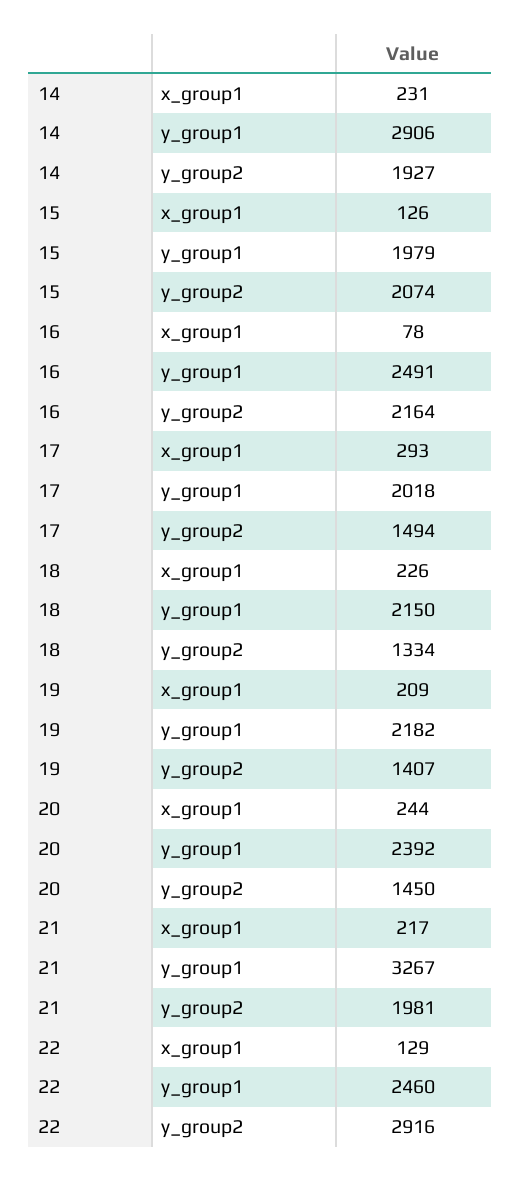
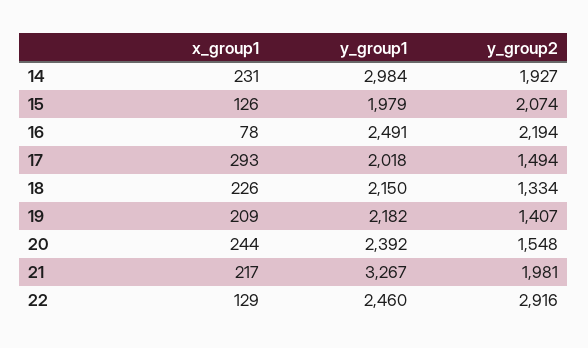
  {
    "14": {
      "x_group1": 231,
-     "y_group1": 2906,
+     "y_group1": 2984,
      "y_group2": 1927
    },
    "15": {
      "x_group1": 126,
      "y_group1": 1979,
      "y_group2": 2074
    },
    "16": {
      "x_group1": 78,
      "y_group1": 2491,
-     "y_group2": 2164
+     "y_group2": 2194
    },
    "17": {
      "x_group1": 293,
      "y_group1": 2018,
      "y_group2": 1494
    },
    "18": {
      "x_group1": 226,
      "y_group1": 2150,
      "y_group2": 1334
    },
    "19": {
      "x_group1": 209,
      "y_group1": 2182,
      "y_group2": 1407
    },
    "20": {
      "x_group1": 244,
      "y_group1": 2392,
-     "y_group2": 1450
+     "y_group2": 1548
    },
    "21": {
      "x_group1": 217,
      "y_group1": 3267,
      "y_group2": 1981
    },
    "22": {
      "x_group1": 129,
      "y_group1": 2460,
      "y_group2": 2916
    }
  }

